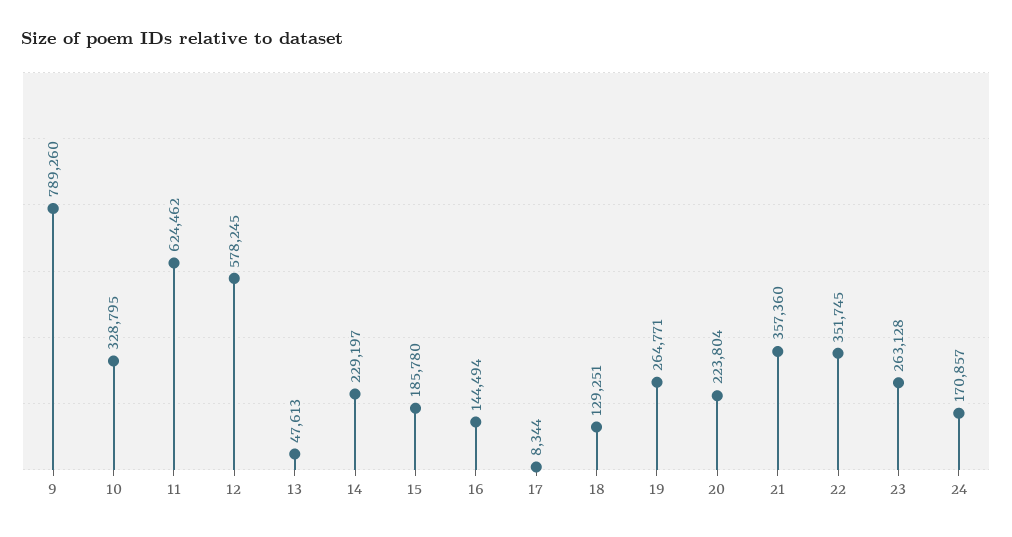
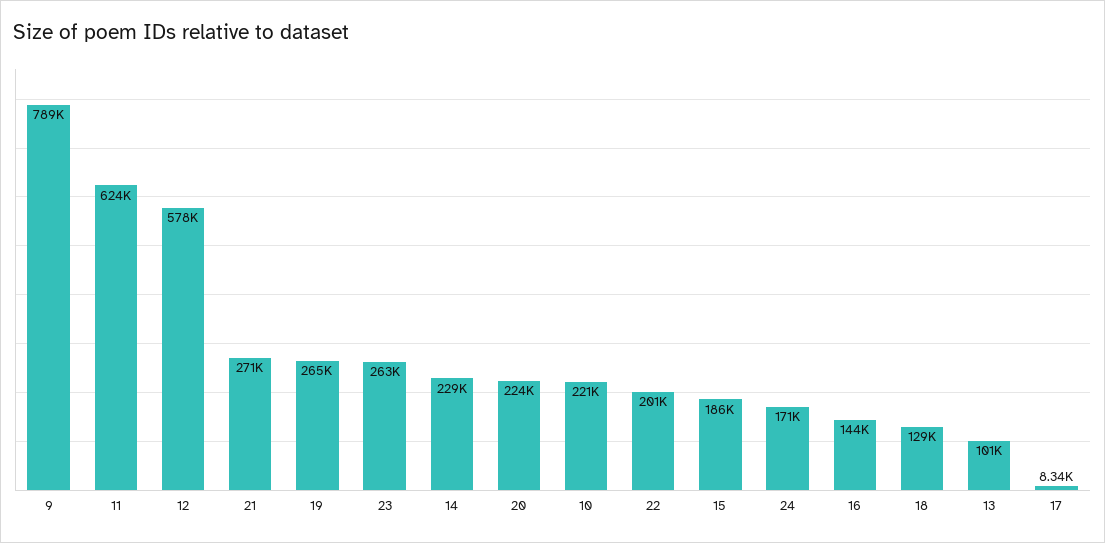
  {
    "9": 789260,
-   "10": 328795,
+   "10": 221000,
    "11": 624462,
    "12": 578245,
-   "13": 47613,
+   "13": 101000,
    "14": 229197,
    "15": 185780,
    "16": 144494,
    "17": 8344,
    "18": 129251,
    "19": 264771,
    "20": 223804,
-   "21": 357360,
+   "21": 271000,
-   "22": 351745,
+   "22": 201000,
    "23": 263128,
    "24": 170857
  }

